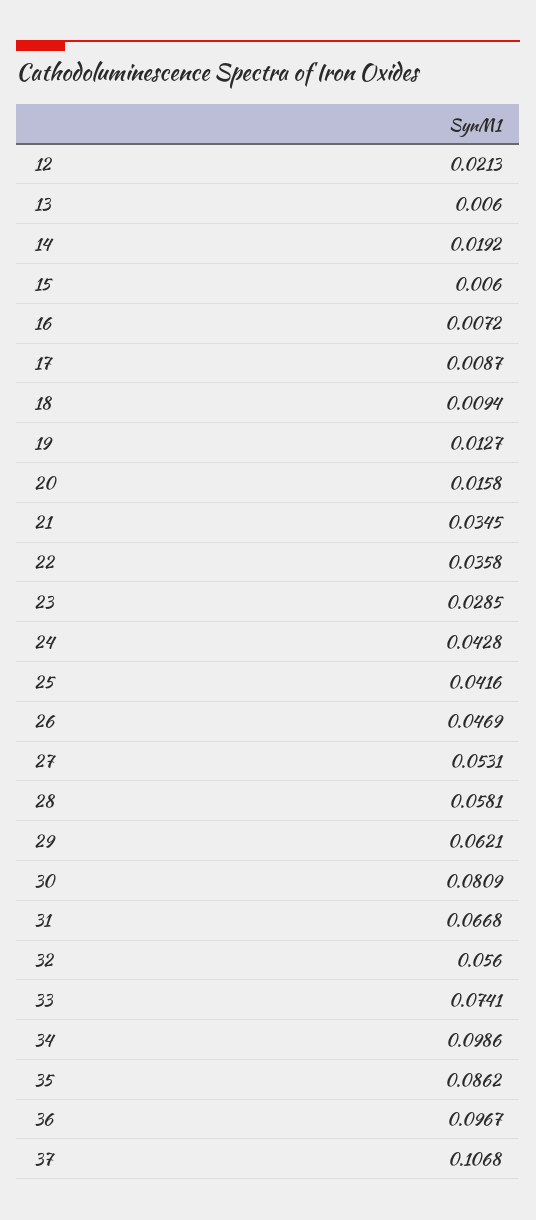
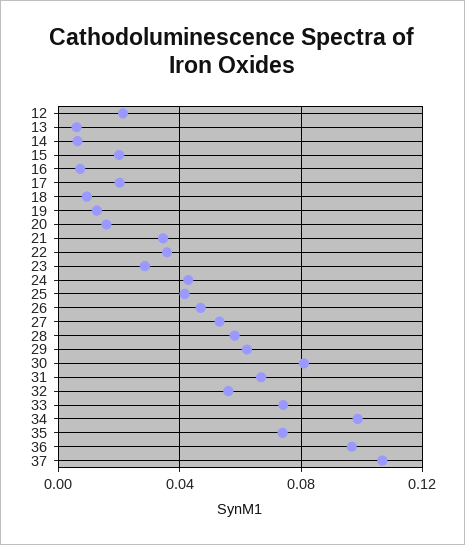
  {
    "12": 0.0213,
    "13": 0.006,
-   "14": 0.0192,
+   "14": 0.005,
-   "15": 0.006,
+   "15": 0.02,
    "16": 0.0072,
-   "17": 0.0087,
+   "17": 0.02,
    "18": 0.0094,
    "19": 0.0127,
    "20": 0.0158,
    "21": 0.0345,
    "22": 0.0358,
    "23": 0.0285,
    "24": 0.0428,
    "25": 0.0416,
    "26": 0.0469,
    "27": 0.0531,
    "28": 0.0581,
    "29": 0.0621,
    "30": 0.0809,
    "31": 0.0668,
    "32": 0.056,
    "33": 0.0741,
    "34": 0.0986,
-   "35": 0.0862,
+   "35": 0.075,
    "36": 0.0967,
    "37": 0.1068
  }

